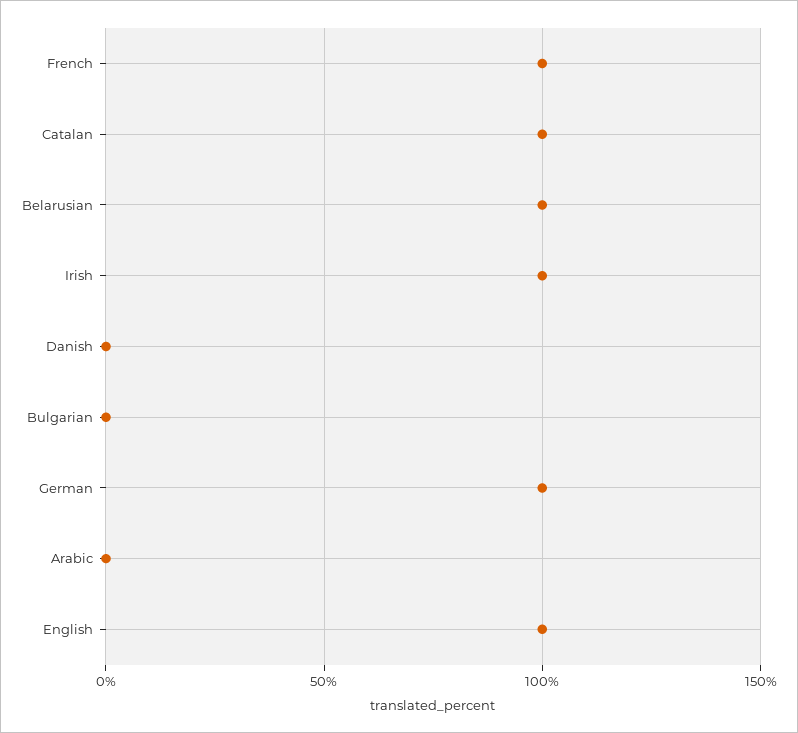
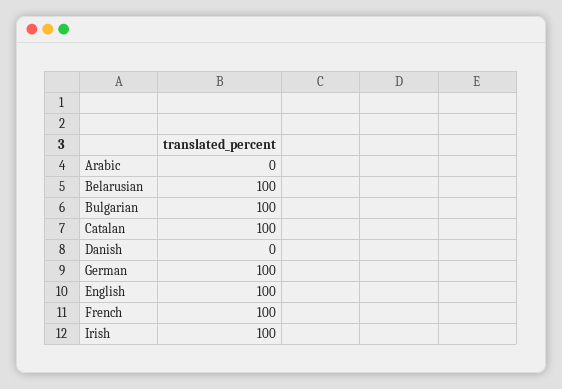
  {
    "French": 100,
    "Catalan": 100,
    "Belarusian": 100,
    "Irish": 100,
    "Danish": 0,
-   "Bulgarian": 0,
+   "Bulgarian": 100,
    "German": 100,
    "Arabic": 0,
    "English": 100
  }

